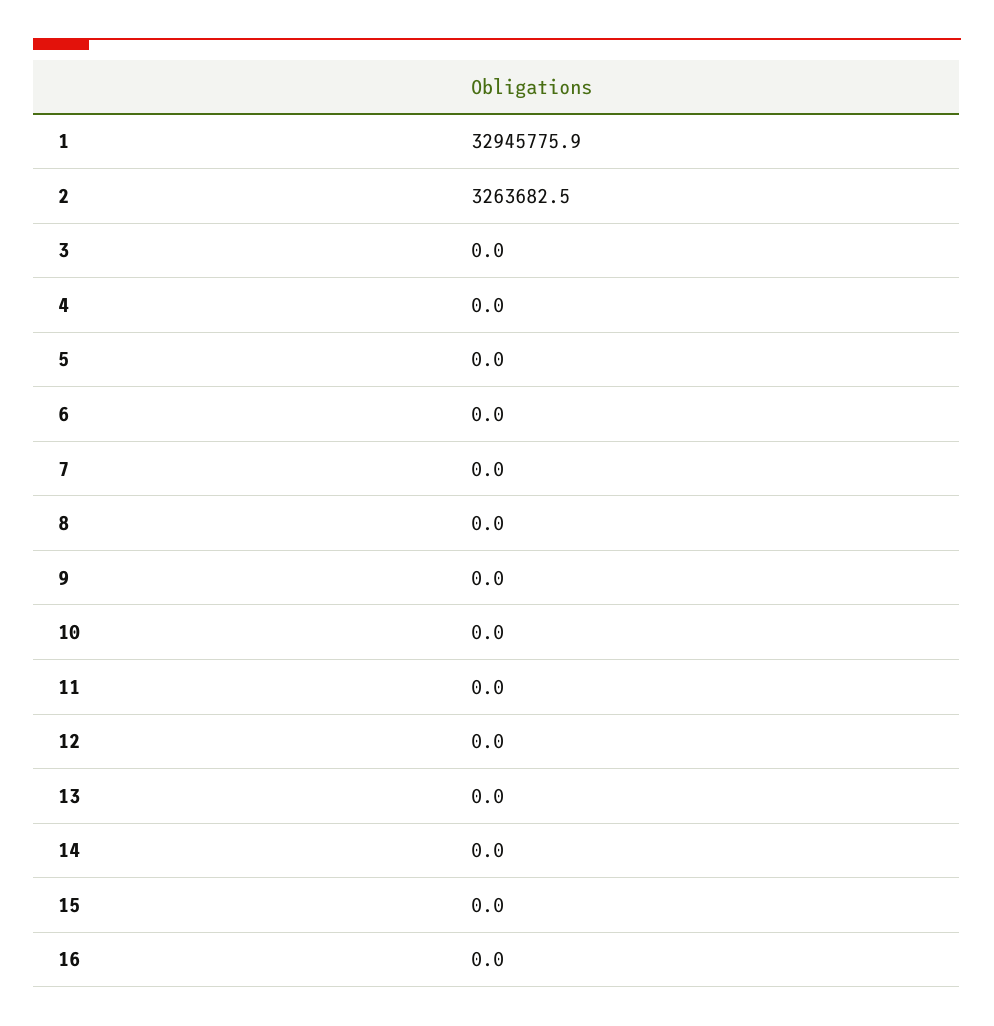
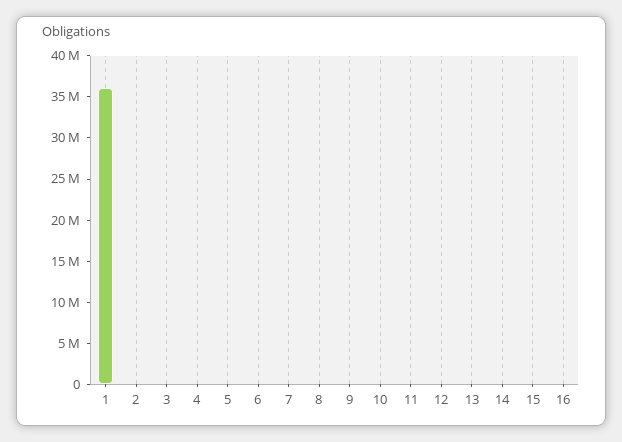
  {
-   "1": 32945775.9,
+   "1": 36000000,
-   "2": 3263682.5,
+   "2": 0,
    "3": 0,
    "4": 0,
    "5": 0,
    "6": 0,
    "7": 0,
    "8": 0,
    "9": 0,
    "10": 0,
    "11": 0,
    "12": 0,
    "13": 0,
    "14": 0,
    "15": 0,
    "16": 0
  }

